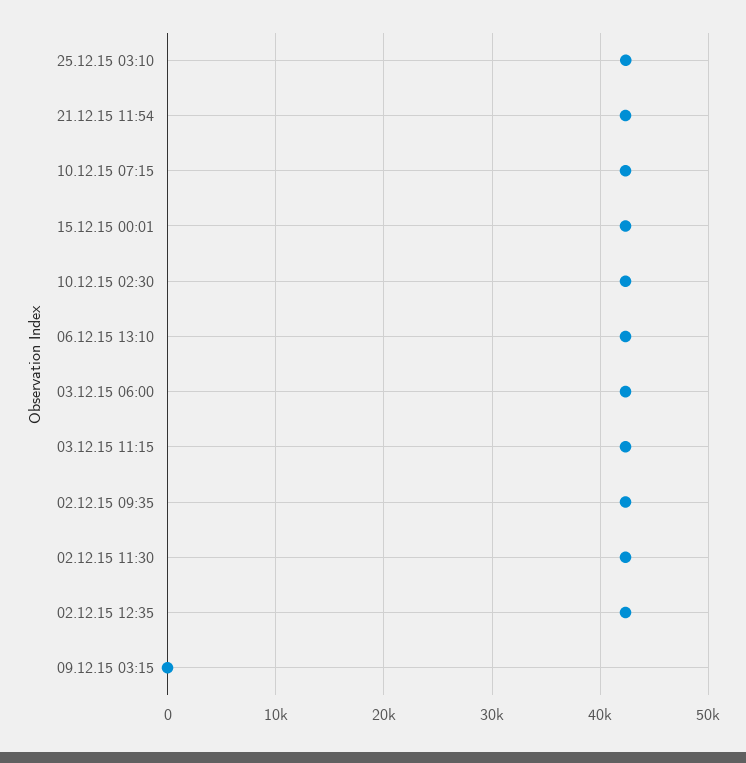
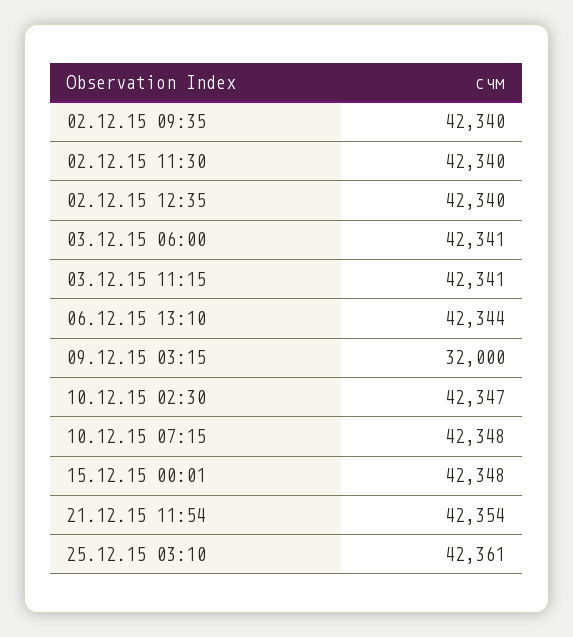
  {
    "25.12.15 03:10": 42361,
    "21.12.15 11:54": 42354,
    "10.12.15 07:15": 42348,
    "15.12.15 00:01": 42348,
    "10.12.15 02:30": 42347,
    "06.12.15 13:10": 42344,
    "03.12.15 06:00": 42341,
    "03.12.15 11:15": 42341,
    "02.12.15 09:35": 42340,
    "02.12.15 11:30": 42340,
    "02.12.15 12:35": 42340,
-   "09.12.15 03:15": 0
+   "09.12.15 03:15": 32000
  }

